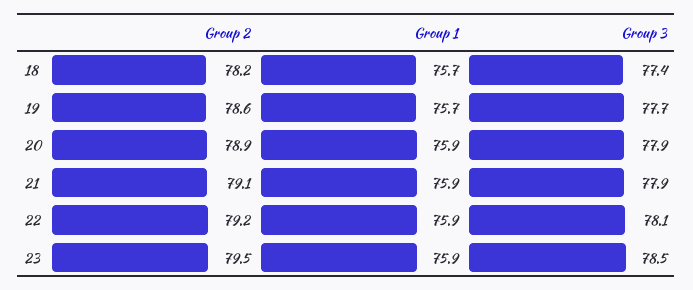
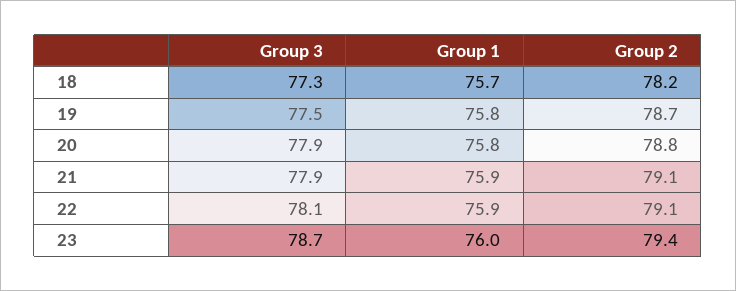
  {
    "Group 2": {
      "18": 78.2,
-     "19": 78.6,
+     "19": 78.7,
-     "20": 78.9,
+     "20": 78.8,
      "21": 79.1,
-     "22": 79.2,
+     "22": 79.1,
-     "23": 79.5
+     "23": 79.4
    },
    "Group 1": {
      "18": 75.7,
-     "19": 75.7,
+     "19": 75.8,
-     "20": 75.9,
+     "20": 75.8,
      "21": 75.9,
      "22": 75.9,
-     "23": 75.9
+     "23": 76
    },
    "Group 3": {
-     "18": 77.4,
+     "18": 77.3,
-     "19": 77.7,
+     "19": 77.5,
      "20": 77.9,
      "21": 77.9,
      "22": 78.1,
-     "23": 78.5
+     "23": 78.7
    }
  }

